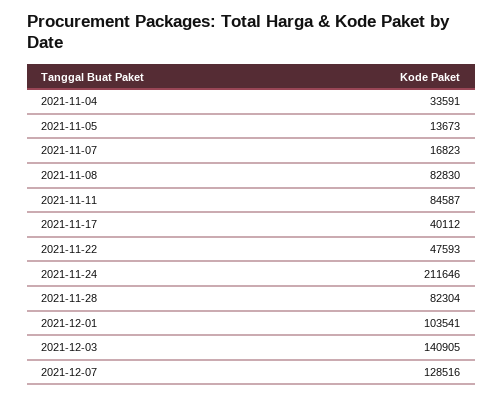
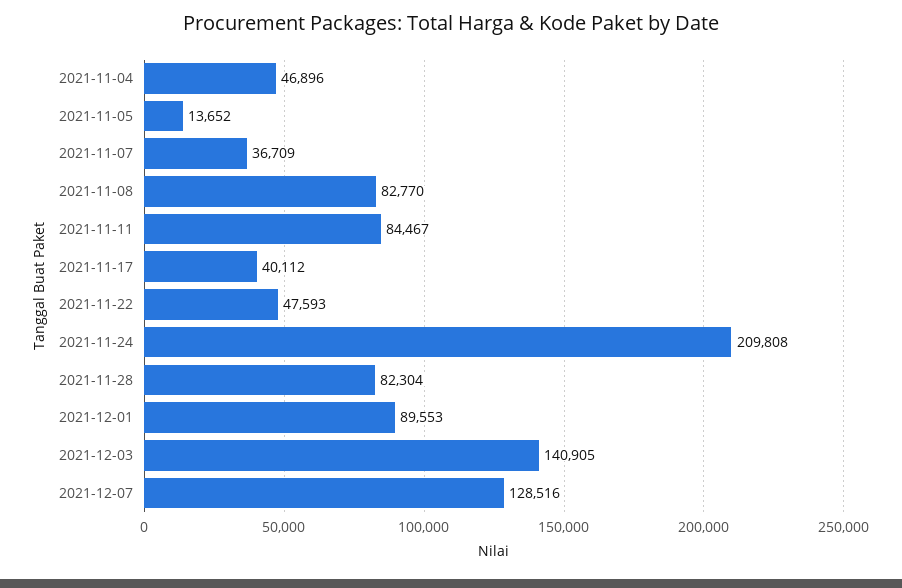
  {
-   "2021-11-04": 33591,
+   "2021-11-04": 46896,
-   "2021-11-05": 13673,
+   "2021-11-05": 13652,
-   "2021-11-07": 16823,
+   "2021-11-07": 36709,
-   "2021-11-08": 82830,
+   "2021-11-08": 82770,
-   "2021-11-11": 84587,
+   "2021-11-11": 84467,
    "2021-11-17": 40112,
    "2021-11-22": 47593,
-   "2021-11-24": 211646,
+   "2021-11-24": 209808,
    "2021-11-28": 82304,
-   "2021-12-01": 103541,
+   "2021-12-01": 89553,
    "2021-12-03": 140905,
    "2021-12-07": 128516
  }

